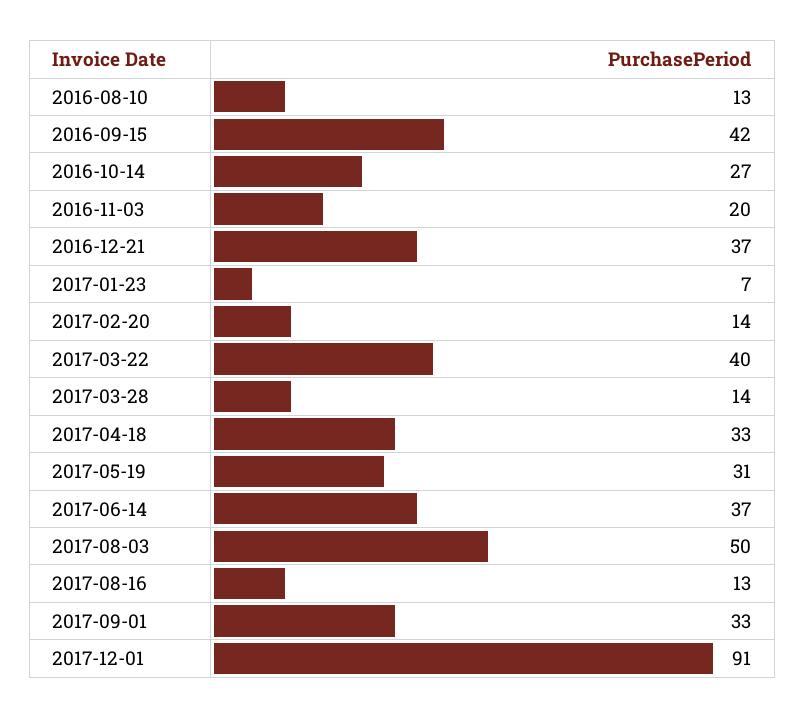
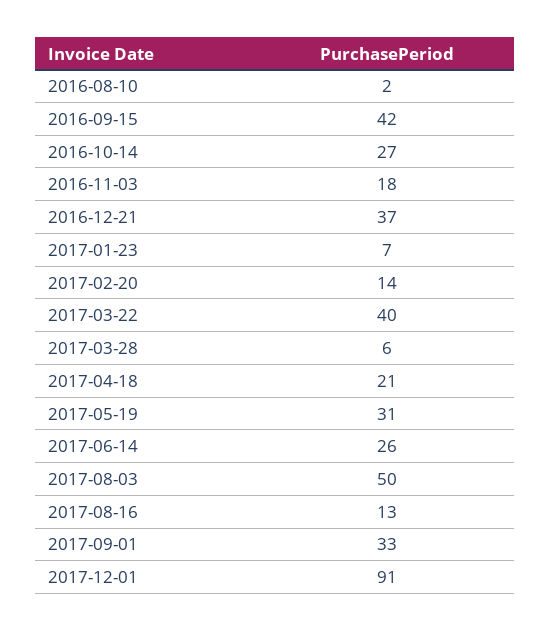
  {
-   "2016-08-10": 13,
+   "2016-08-10": 2,
    "2016-09-15": 42,
    "2016-10-14": 27,
-   "2016-11-03": 20,
+   "2016-11-03": 18,
    "2016-12-21": 37,
    "2017-01-23": 7,
    "2017-02-20": 14,
    "2017-03-22": 40,
-   "2017-03-28": 14,
+   "2017-03-28": 6,
-   "2017-04-18": 33,
+   "2017-04-18": 21,
    "2017-05-19": 31,
-   "2017-06-14": 37,
+   "2017-06-14": 26,
    "2017-08-03": 50,
    "2017-08-16": 13,
    "2017-09-01": 33,
    "2017-12-01": 91
  }

